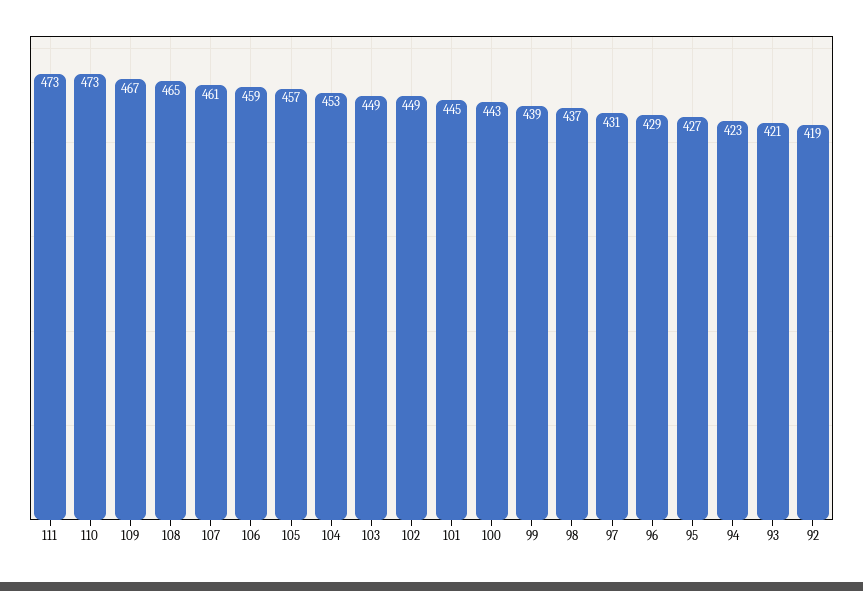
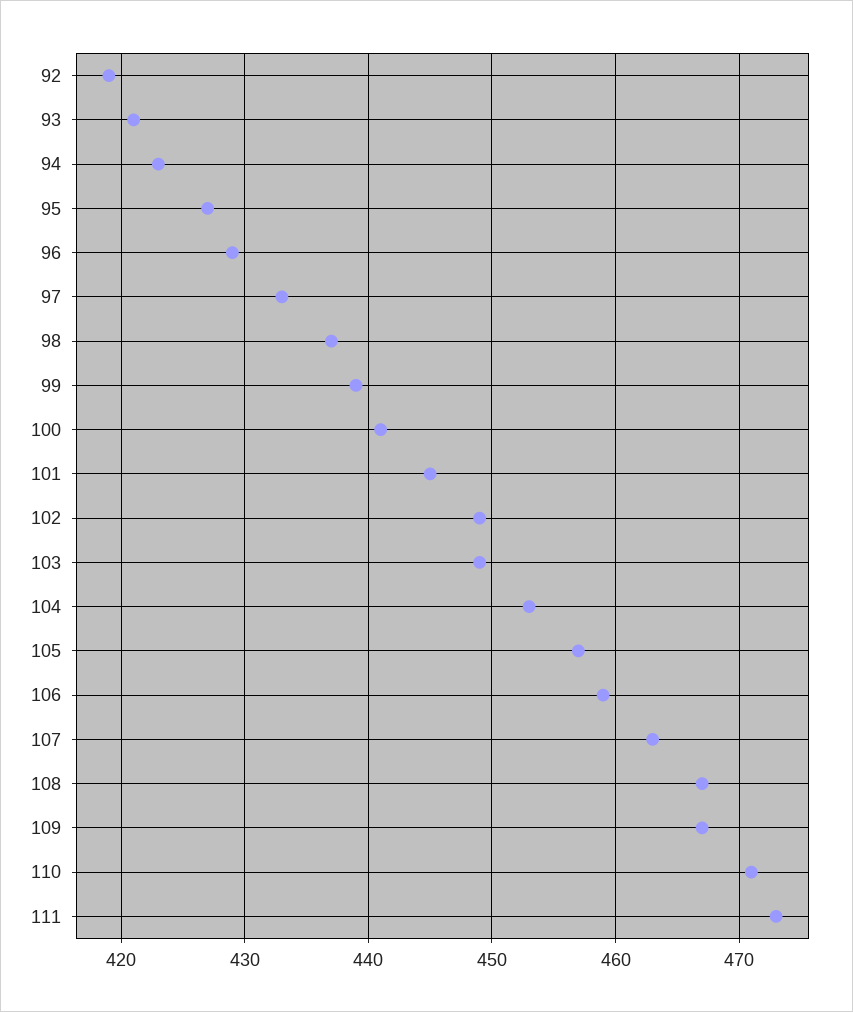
  {
    "111": 473,
-   "110": 473,
+   "110": 471,
    "109": 467,
-   "108": 465,
+   "108": 467,
-   "107": 461,
+   "107": 463,
    "106": 459,
    "105": 457,
    "104": 453,
    "103": 449,
    "102": 449,
    "101": 445,
-   "100": 443,
+   "100": 441,
    "99": 439,
    "98": 437,
-   "97": 431,
+   "97": 433,
    "96": 429,
    "95": 427,
    "94": 423,
    "93": 421,
    "92": 419
  }

